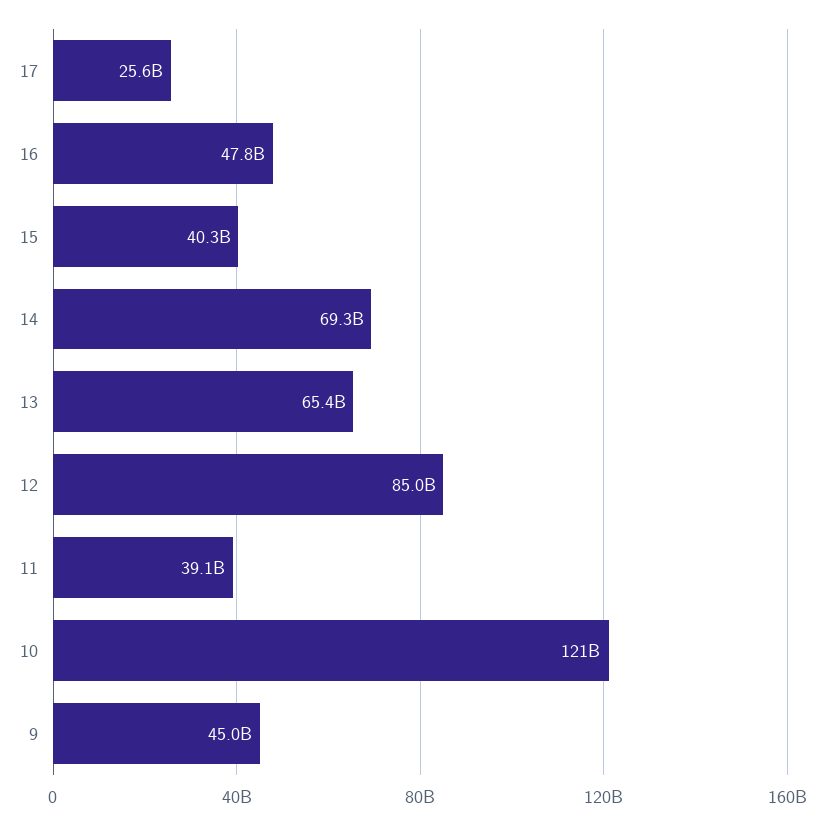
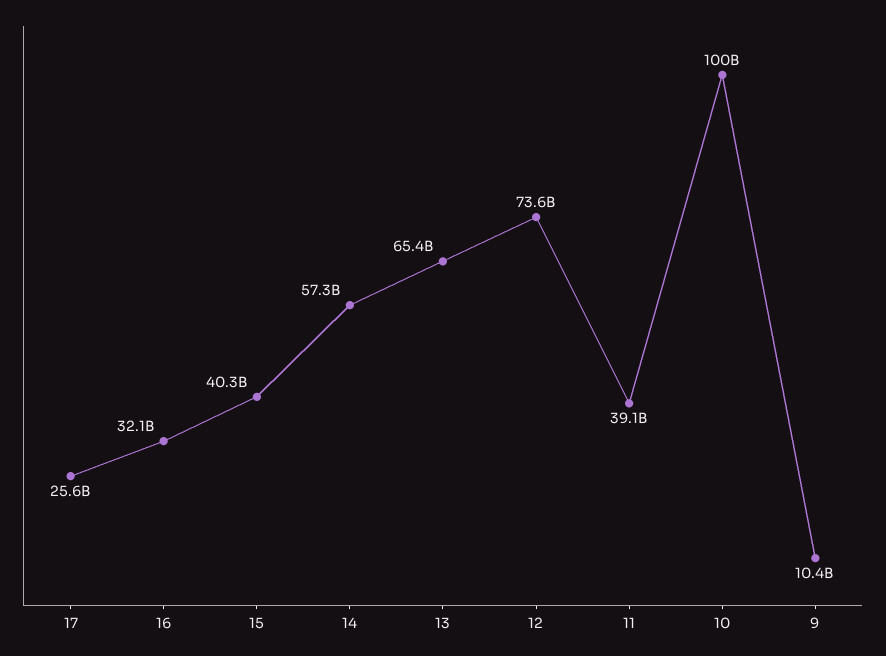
  {
    "17": 25600000000,
-   "16": 47800000000,
+   "16": 32100000000,
    "15": 40300000000,
-   "14": 69300000000,
+   "14": 57300000000,
    "13": 65400000000,
-   "12": 85000000000,
+   "12": 73600000000,
    "11": 39100000000,
-   "10": 121000000000,
+   "10": 100000000000,
-   "9": 45000000000
+   "9": 10400000000
  }

